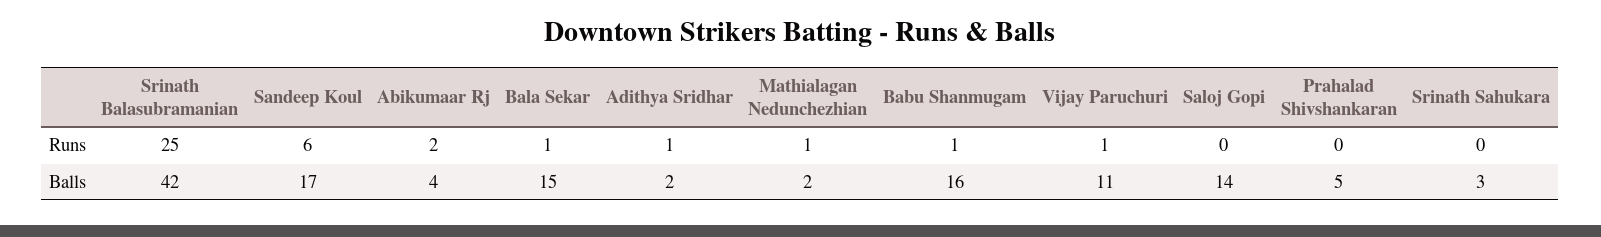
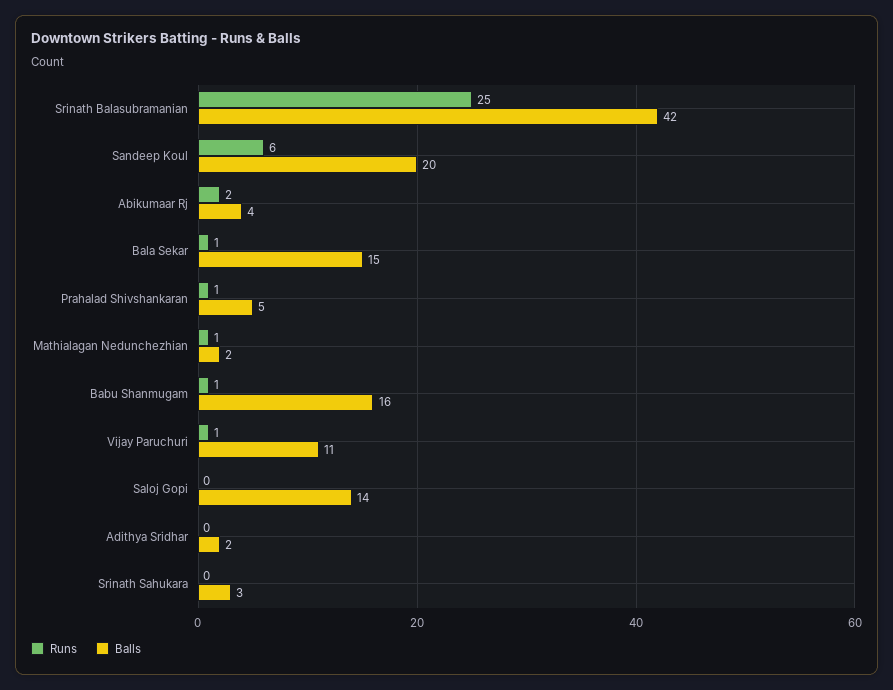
  {
    "Runs": {
      "Srinath Balasubramanian": 25,
      "Sandeep Koul": 6,
      "Abikumaar Rj": 2,
      "Bala Sekar": 1,
-     "Adithya Sridhar": 1,
+     "Adithya Sridhar": 0,
      "Mathialagan Nedunchezhian": 1,
      "Babu Shanmugam": 1,
      "Vijay Paruchuri": 1,
      "Saloj Gopi": 0,
-     "Prahalad Shivshankaran": 0,
+     "Prahalad Shivshankaran": 1,
      "Srinath Sahukara": 0
    },
    "Balls": {
      "Srinath Balasubramanian": 42,
-     "Sandeep Koul": 17,
+     "Sandeep Koul": 20,
      "Abikumaar Rj": 4,
      "Bala Sekar": 15,
      "Adithya Sridhar": 2,
      "Mathialagan Nedunchezhian": 2,
      "Babu Shanmugam": 16,
      "Vijay Paruchuri": 11,
      "Saloj Gopi": 14,
      "Prahalad Shivshankaran": 5,
      "Srinath Sahukara": 3
    }
  }

